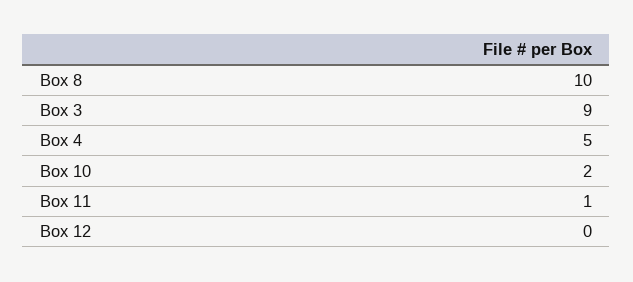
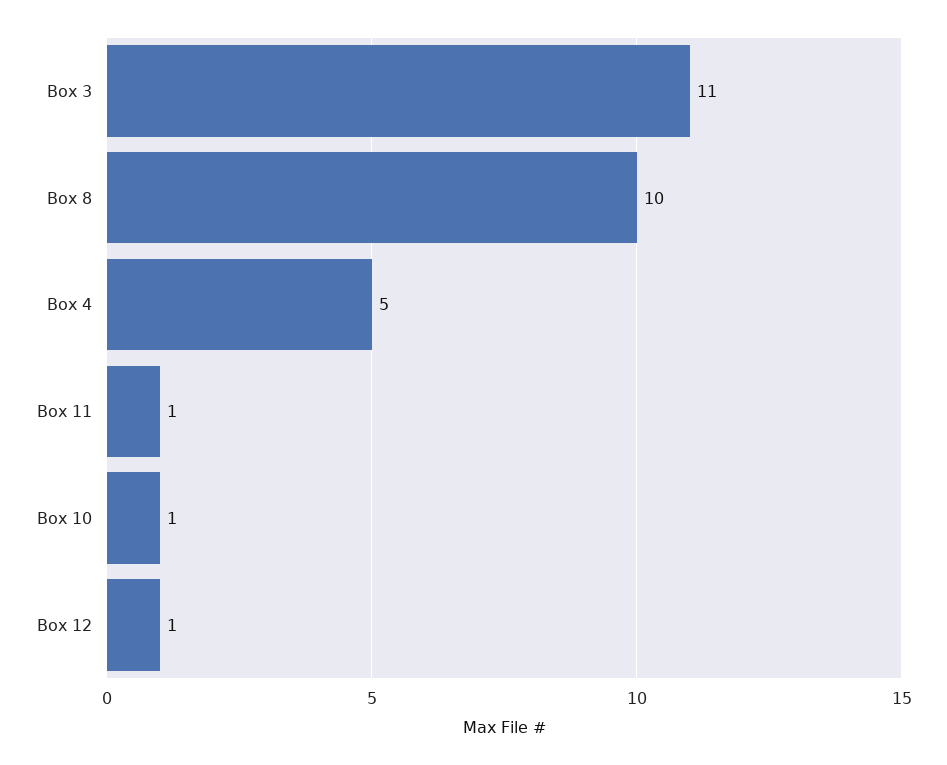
  {
    "Box 8": 10,
-   "Box 3": 9,
+   "Box 3": 11,
    "Box 4": 5,
-   "Box 10": 2,
+   "Box 10": 1,
    "Box 11": 1,
-   "Box 12": 0
+   "Box 12": 1
  }

